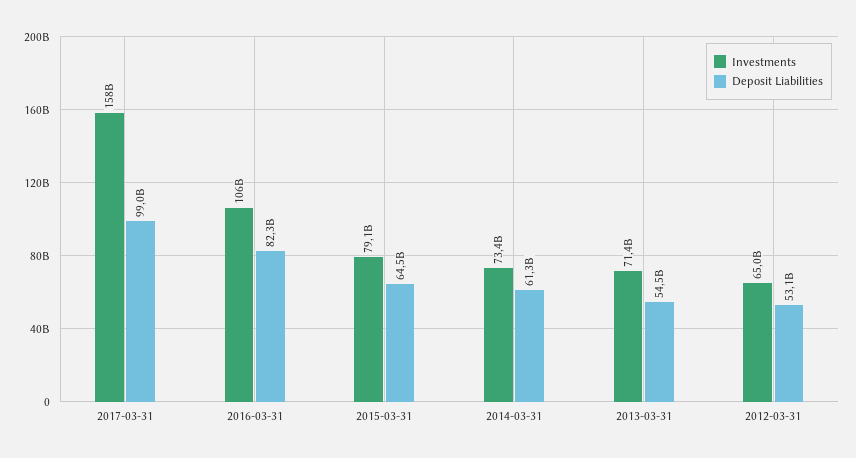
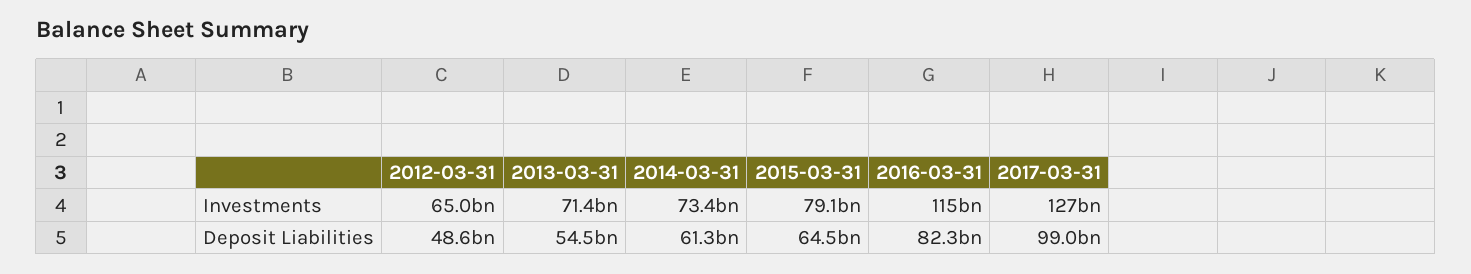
  {
    "Investments": {
-     "2017-03-31": 158000000000,
+     "2017-03-31": 127000000000,
-     "2016-03-31": 106000000000,
+     "2016-03-31": 115000000000,
      "2015-03-31": 79100000000,
      "2014-03-31": 73400000000,
      "2013-03-31": 71400000000,
      "2012-03-31": 65000000000
    },
    "Deposit Liabilities": {
      "2017-03-31": 99000000000,
      "2016-03-31": 82300000000,
      "2015-03-31": 64500000000,
      "2014-03-31": 61300000000,
      "2013-03-31": 54500000000,
-     "2012-03-31": 53100000000
+     "2012-03-31": 48600000000
    }
  }

